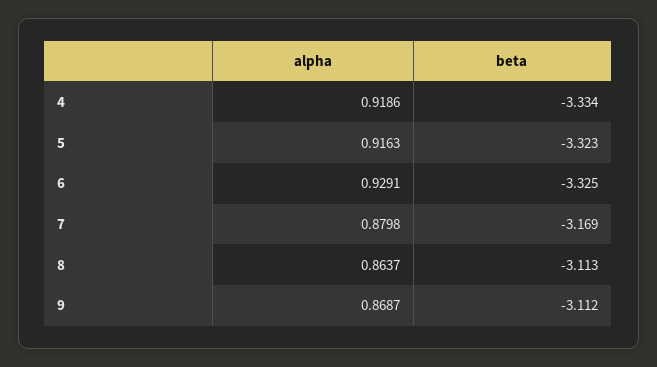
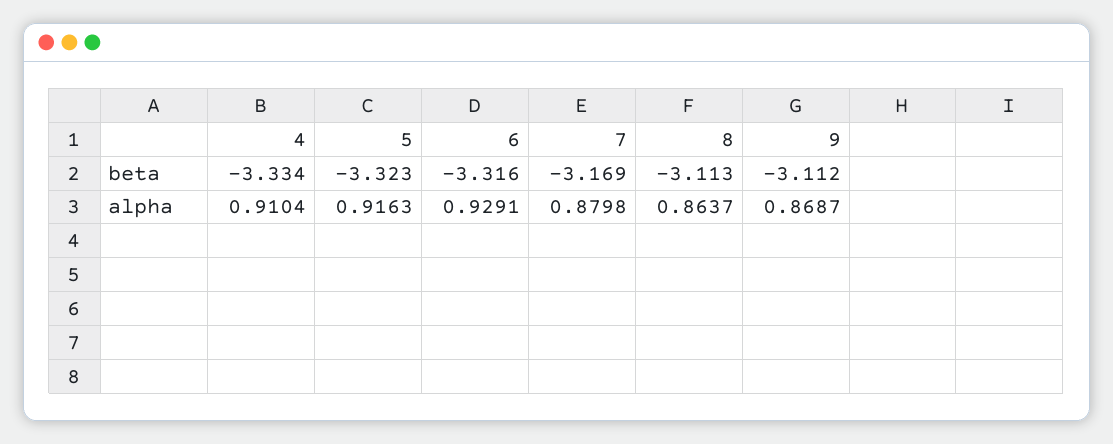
  {
    "alpha": {
-     "4": 0.9186,
+     "4": 0.9104,
      "5": 0.9163,
      "6": 0.9291,
      "7": 0.8798,
      "8": 0.8637,
      "9": 0.8687
    },
    "beta": {
      "4": -3.334,
      "5": -3.323,
-     "6": -3.325,
+     "6": -3.316,
      "7": -3.169,
      "8": -3.113,
      "9": -3.112
    }
  }

